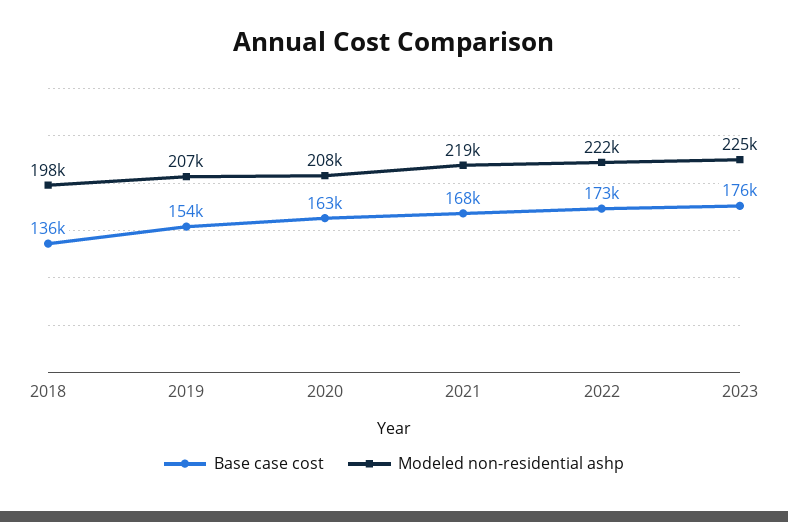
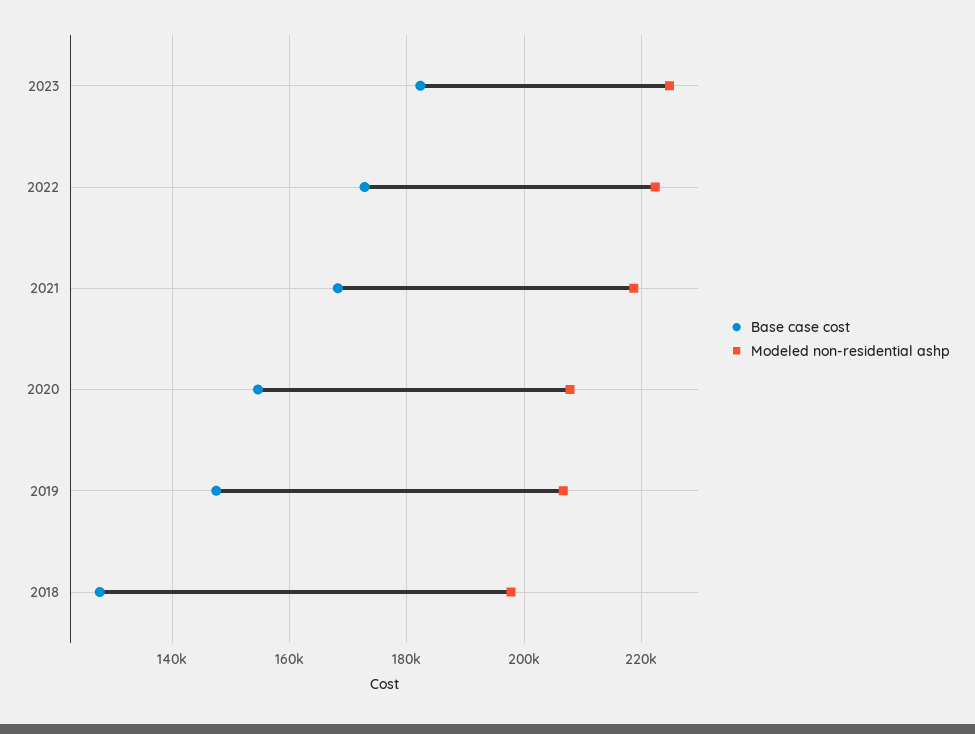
  {
    "Base case cost": {
-     "2018": 136000,
+     "2018": 128000,
-     "2019": 154000,
+     "2019": 148000,
-     "2020": 163000,
+     "2020": 154000,
      "2021": 168000,
      "2022": 173000,
-     "2023": 176000
+     "2023": 182000
    },
    "Modeled non-residential ashp": {
      "2018": 198000,
      "2019": 207000,
      "2020": 208000,
      "2021": 219000,
      "2022": 222000,
      "2023": 225000
    }
  }

